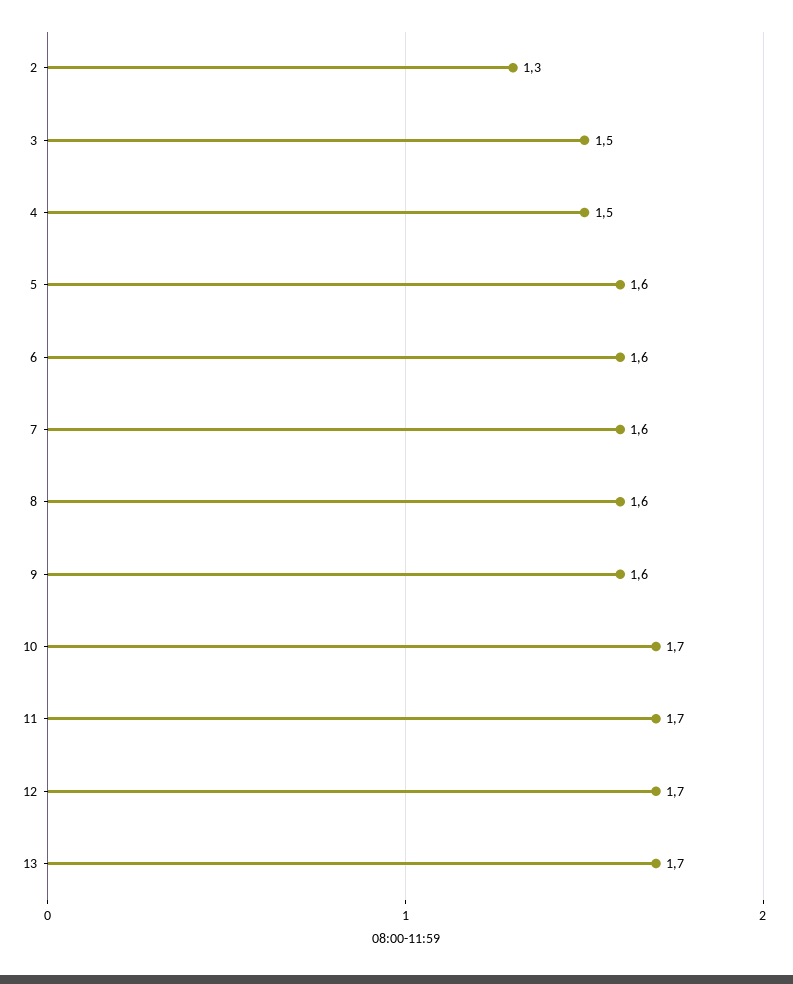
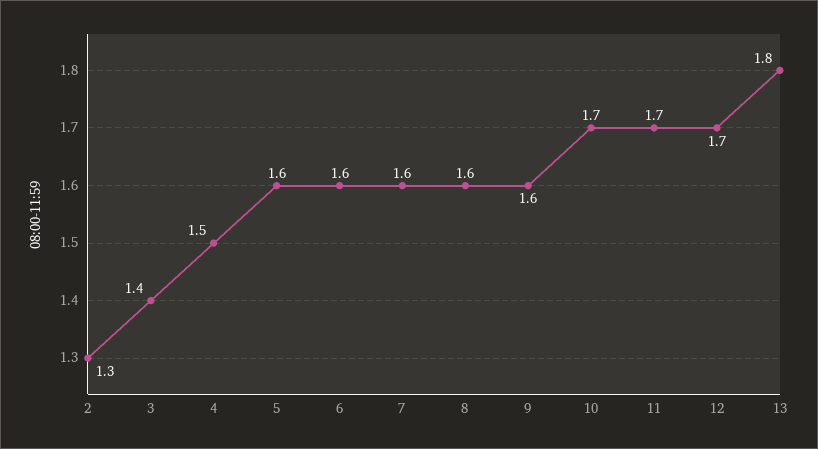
  {
    "2": 1.3,
-   "3": 1.5,
+   "3": 1.4,
    "4": 1.5,
    "5": 1.6,
    "6": 1.6,
    "7": 1.6,
    "8": 1.6,
    "9": 1.6,
    "10": 1.7,
    "11": 1.7,
    "12": 1.7,
-   "13": 1.7
+   "13": 1.8
  }

